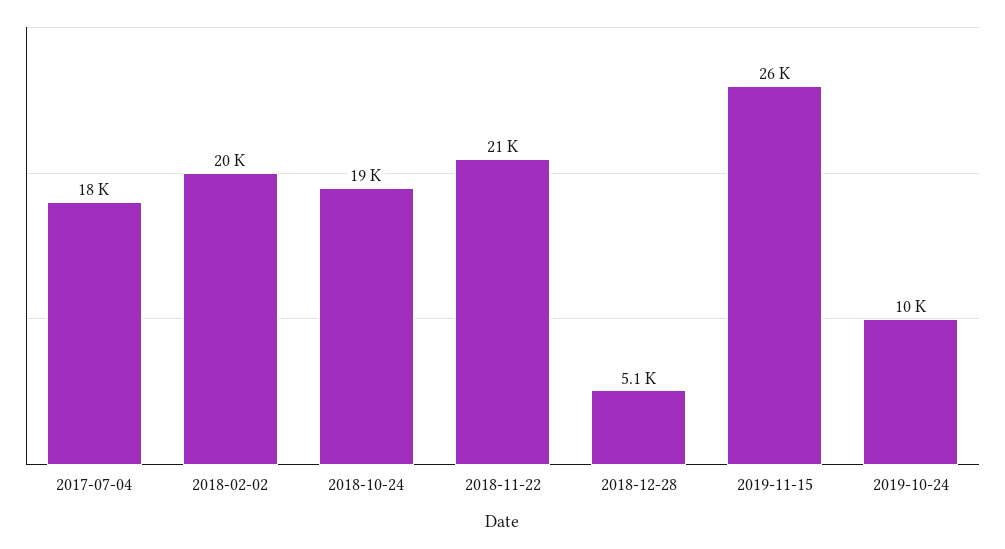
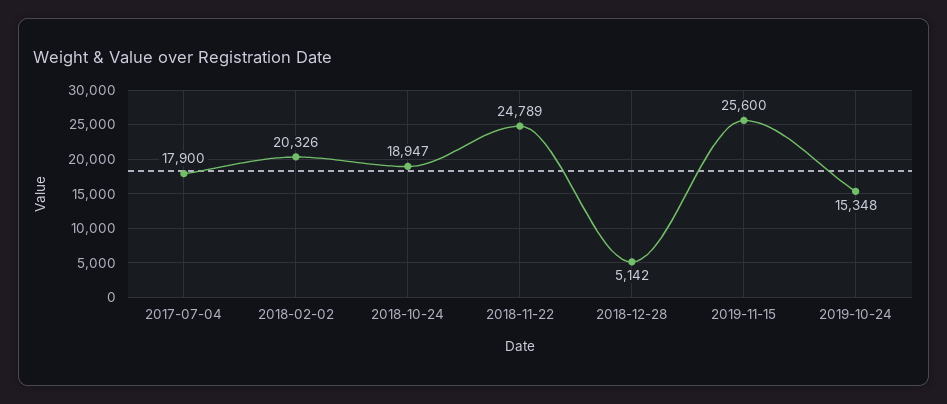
  {
    "2017-07-04": 17900,
    "2018-02-02": 20326,
    "2018-10-24": 18947,
-   "2018-11-22": 21000,
+   "2018-11-22": 24789,
    "2018-12-28": 5142,
    "2019-11-15": 25600,
-   "2019-10-24": 10000
+   "2019-10-24": 15348
  }

